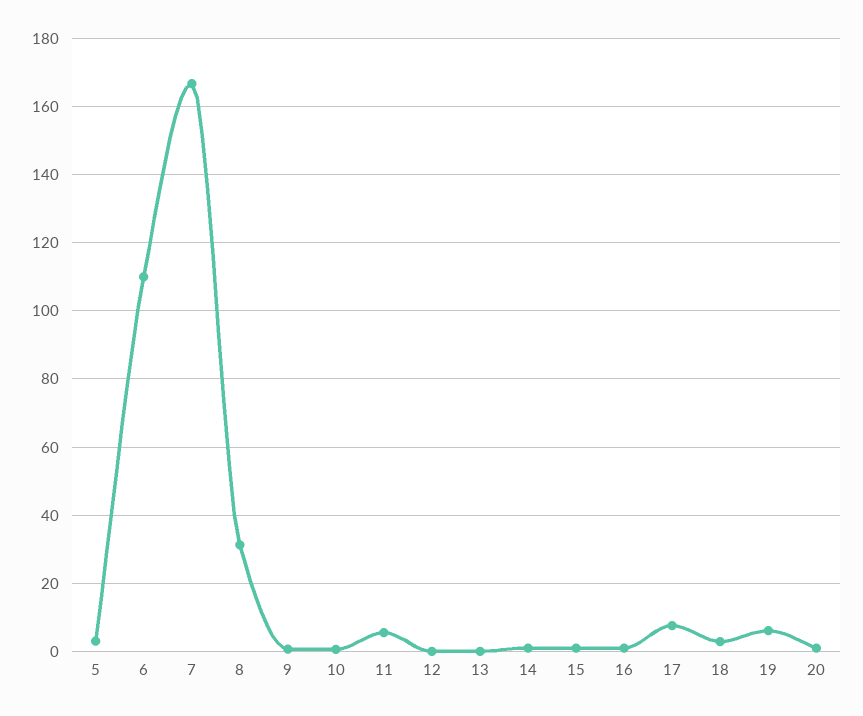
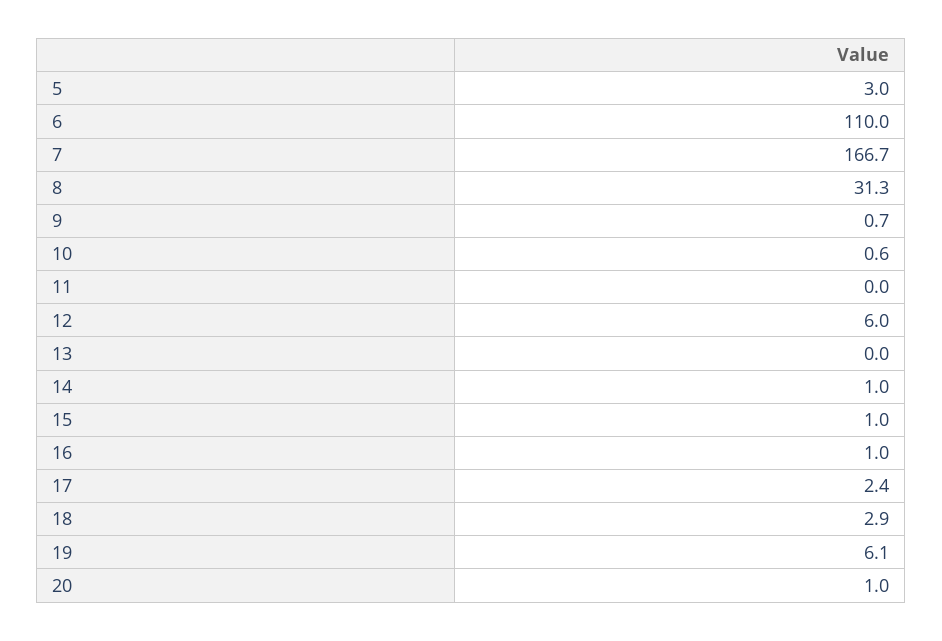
  {
    "5": 3,
    "6": 110,
    "7": 166.7,
    "8": 31.3,
    "9": 0.7,
    "10": 0.6,
-   "11": 6,
+   "11": 0,
-   "12": 0,
+   "12": 6,
    "13": 0,
    "14": 1,
    "15": 1,
    "16": 1,
-   "17": 8,
+   "17": 2.4,
    "18": 2.9,
    "19": 6.1,
    "20": 1
  }

